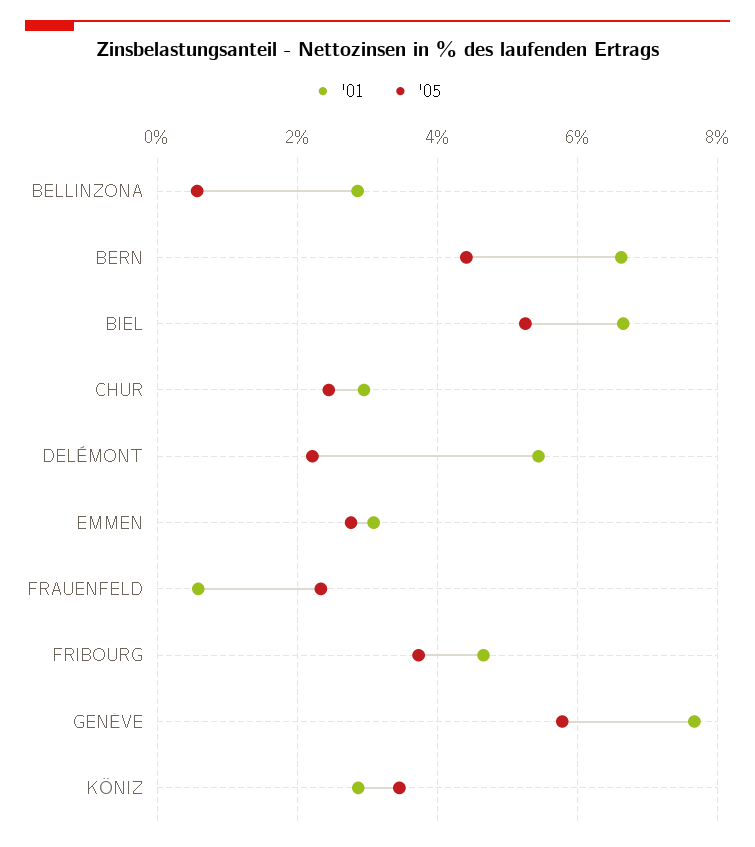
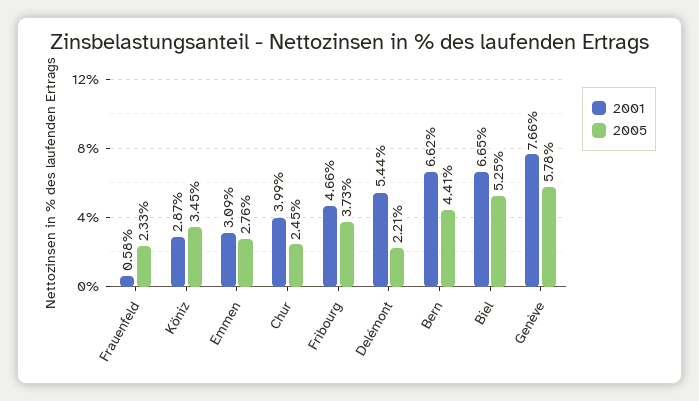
  {
    "'01": {
-     "BELLINZONA": 2.8,
      "BERN": 6.62,
      "BIEL": 6.65,
-     "CHUR": 3,
+     "CHUR": 3.99,
      "DELÉMONT": 5.44,
      "EMMEN": 3.09,
      "FRAUENFELD": 0.58,
      "FRIBOURG": 4.66,
      "GENÈVE": 7.66,
      "KÖNIZ": 2.87
    },
    "'05": {
-     "BELLINZONA": 0.6,
      "BERN": 4.41,
      "BIEL": 5.25,
      "CHUR": 2.45,
      "DELÉMONT": 2.21,
      "EMMEN": 2.76,
      "FRAUENFELD": 2.33,
      "FRIBOURG": 3.73,
      "GENÈVE": 5.78,
      "KÖNIZ": 3.45
    }
  }

